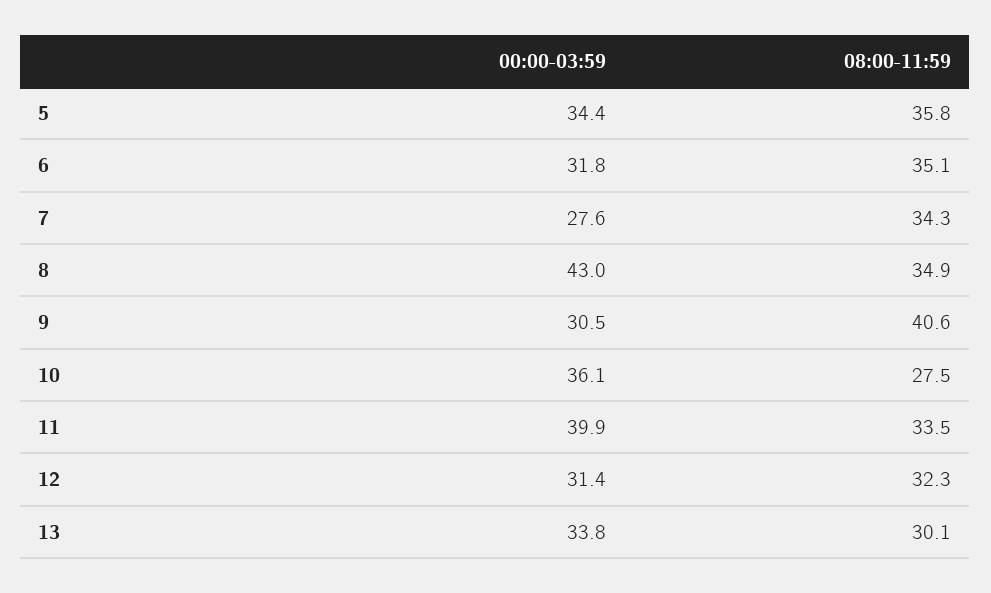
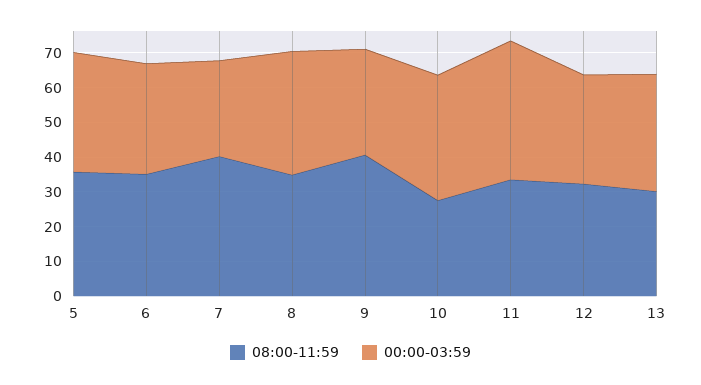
  {
    "00:00-03:59": {
      "5": 34.4,
      "6": 31.8,
      "7": 27.6,
-     "8": 43,
+     "8": 35,
      "9": 30.5,
      "10": 36.1,
      "11": 39.9,
      "12": 31.4,
      "13": 33.8
    },
    "08:00-11:59": {
      "5": 35.8,
      "6": 35.1,
-     "7": 34.3,
+     "7": 40,
      "8": 34.9,
      "9": 40.6,
      "10": 27.5,
      "11": 33.5,
      "12": 32.3,
      "13": 30.1
    }
  }

